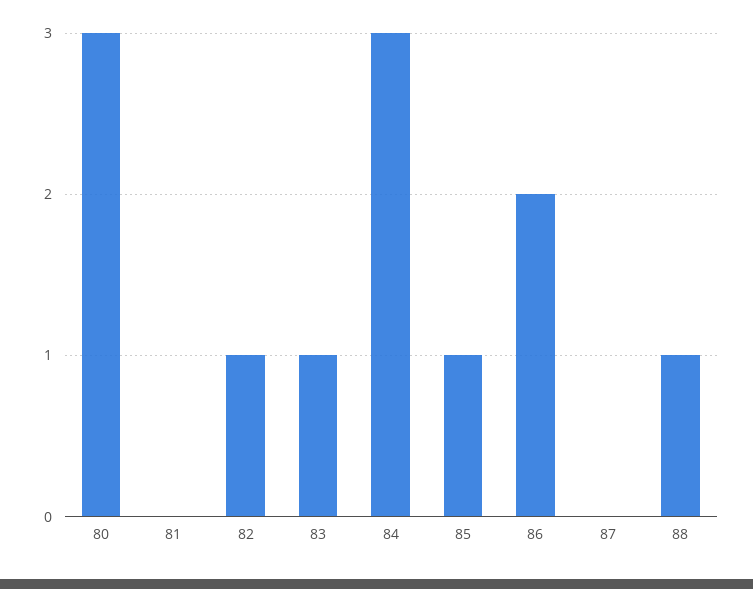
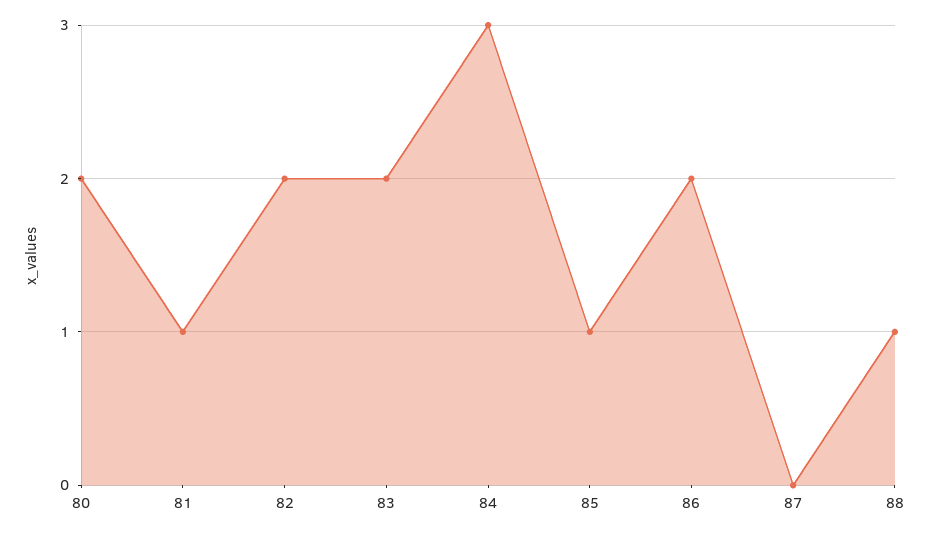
  {
-   "80": 3,
+   "80": 2,
-   "81": 0,
+   "81": 1,
-   "82": 1,
+   "82": 2,
-   "83": 1,
+   "83": 2,
    "84": 3,
    "85": 1,
    "86": 2,
    "87": 0,
    "88": 1
  }

